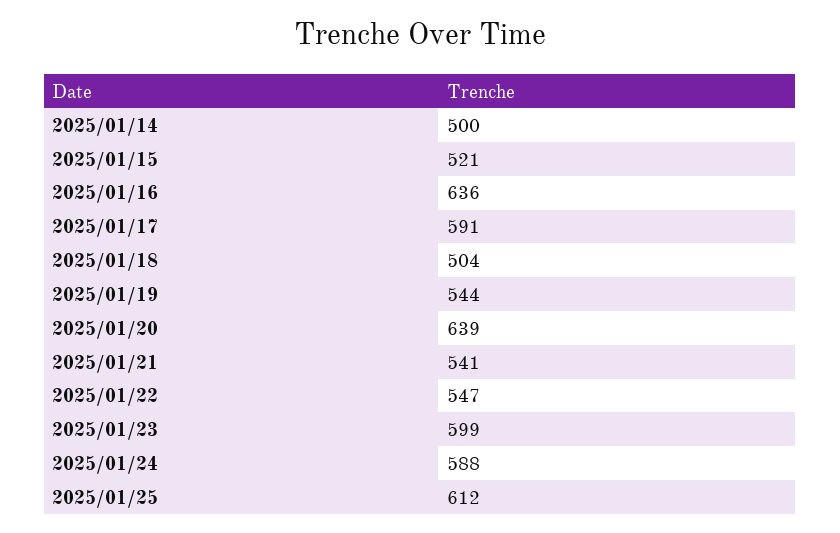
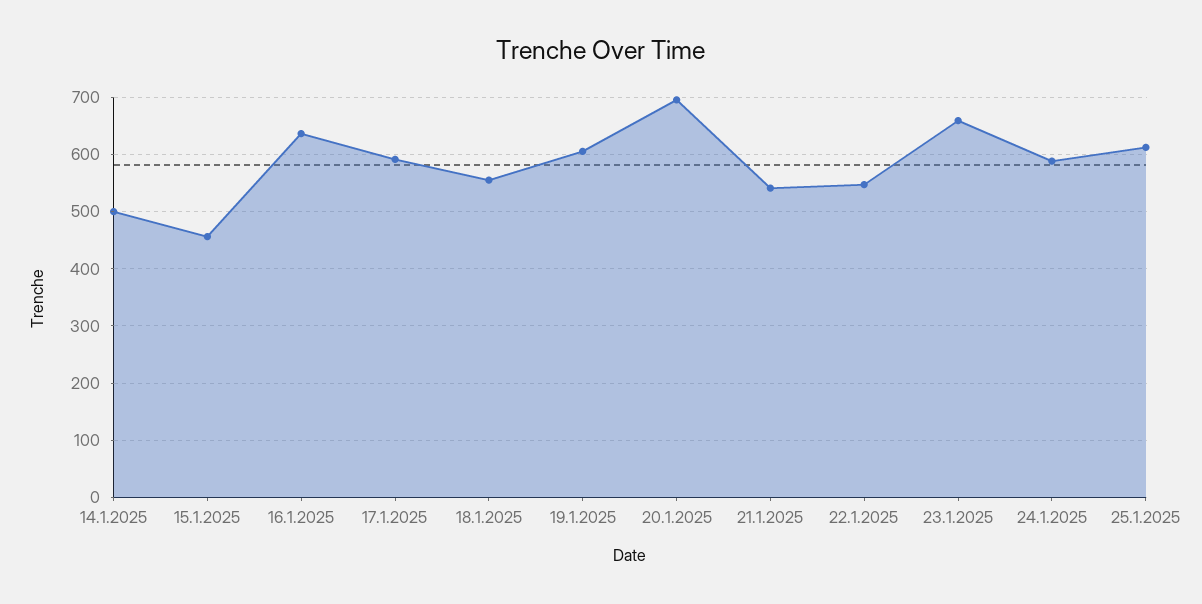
  {
    "2025/01/14": 500,
-   "2025/01/15": 521,
+   "2025/01/15": 460,
    "2025/01/16": 636,
    "2025/01/17": 591,
-   "2025/01/18": 504,
+   "2025/01/18": 560,
-   "2025/01/19": 544,
+   "2025/01/19": 600,
-   "2025/01/20": 639,
+   "2025/01/20": 700,
    "2025/01/21": 541,
    "2025/01/22": 547,
-   "2025/01/23": 599,
+   "2025/01/23": 660,
    "2025/01/24": 588,
    "2025/01/25": 612
  }

